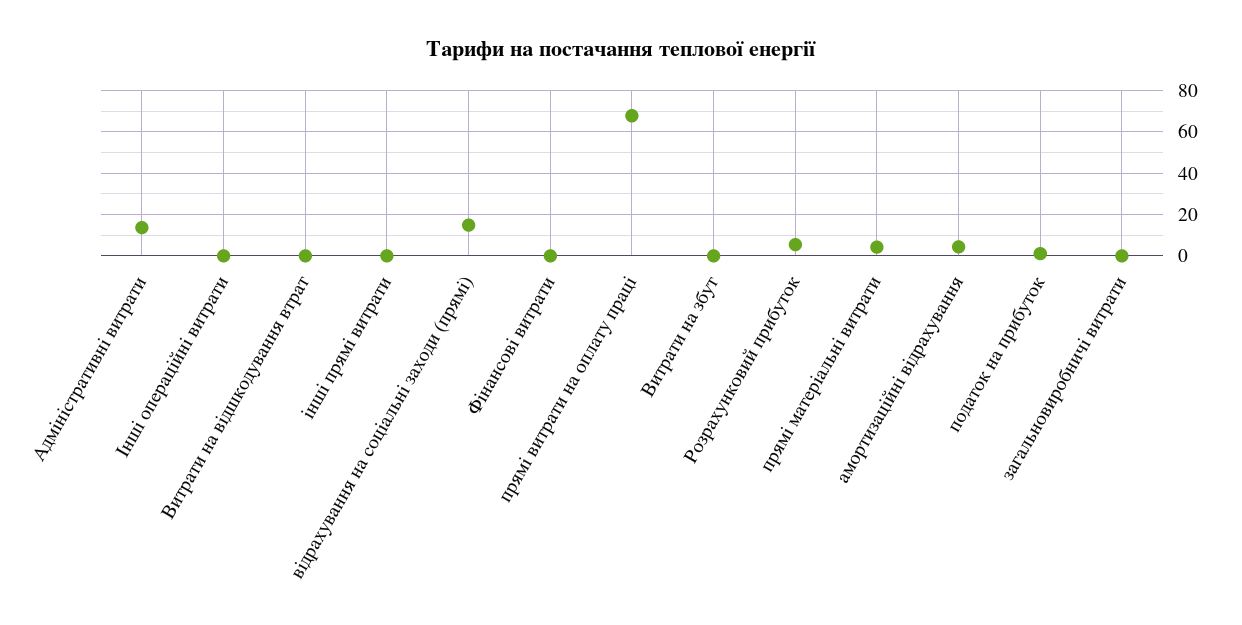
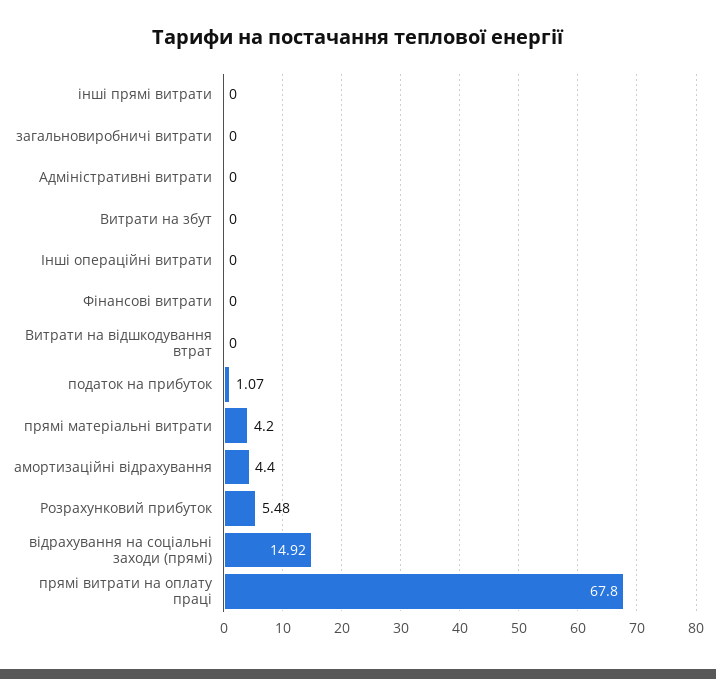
  {
-   "Адміністративні витрати": 15,
+   "Адміністративні витрати": 0,
    "Інші операційні витрати": 0,
    "Витрати на відшкодування втрат": 0,
    "інші прямі витрати": 0,
    "відрахування на соціальні заходи (прямі)": 14.92,
    "Фінансові витрати": 0,
    "прямі витрати на оплату праці": 67.8,
    "Витрати на збут": 0,
    "Розрахунковий прибуток": 5.48,
    "прямі матеріальні витрати": 4.2,
    "амортизаційні відрахування": 4.4,
    "податок на прибуток": 1.07,
    "загальновиробничі витрати": 0
  }

